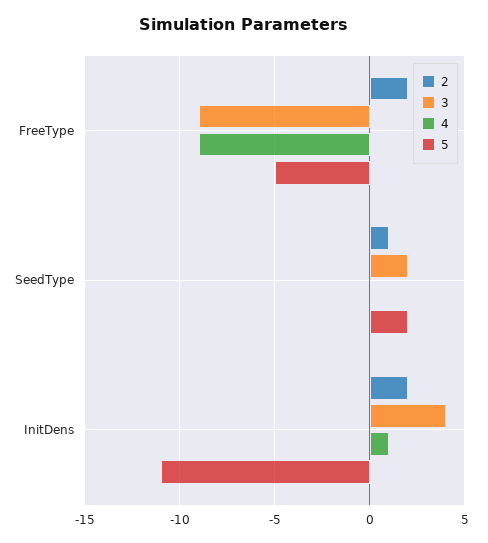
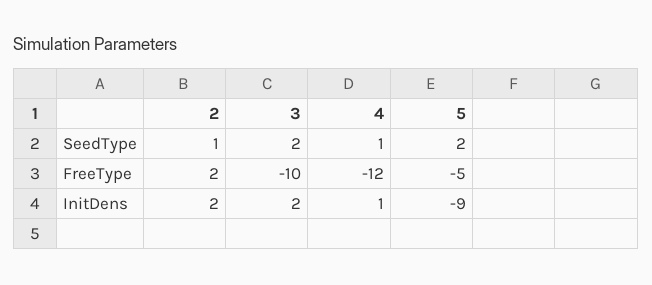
  {
    "2": {
      "FreeType": 2,
      "SeedType": 1,
      "InitDens": 2
    },
    "3": {
-     "FreeType": -9,
+     "FreeType": -10,
      "SeedType": 2,
-     "InitDens": 4
+     "InitDens": 2
    },
    "4": {
-     "FreeType": -9,
+     "FreeType": -12,
-     "SeedType": 0,
+     "SeedType": 1,
      "InitDens": 1
    },
    "5": {
      "FreeType": -5,
      "SeedType": 2,
-     "InitDens": -11
+     "InitDens": -9
    }
  }

